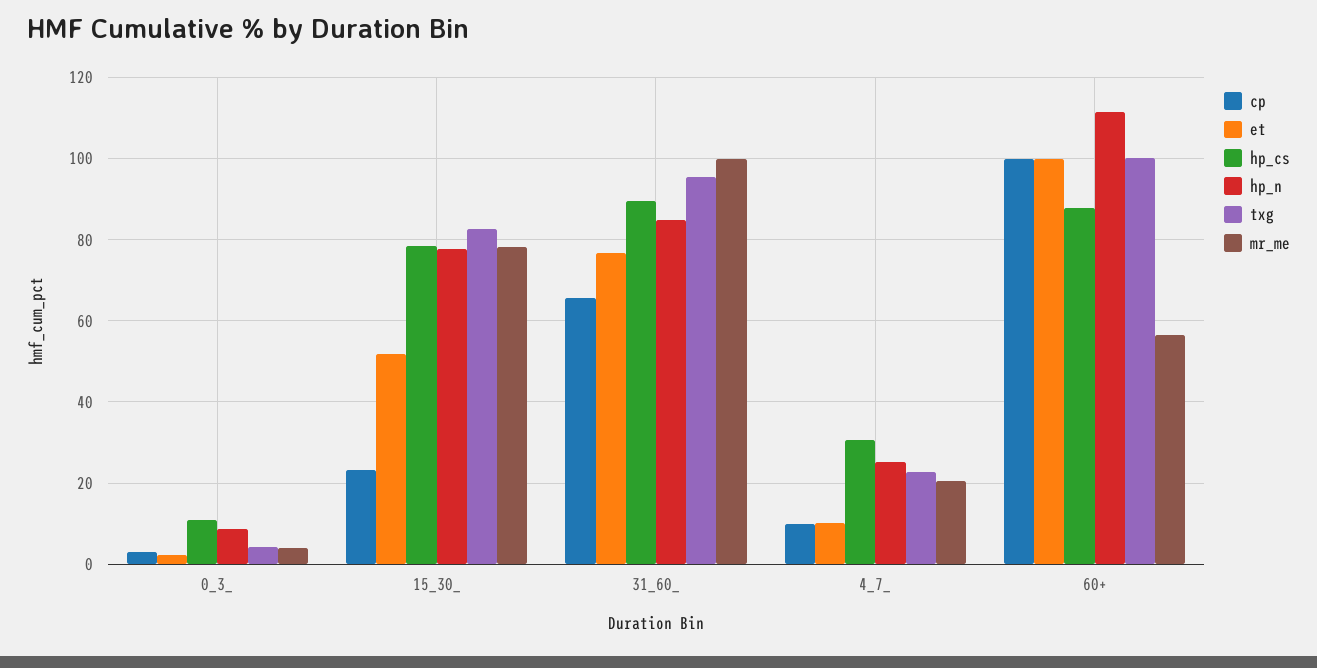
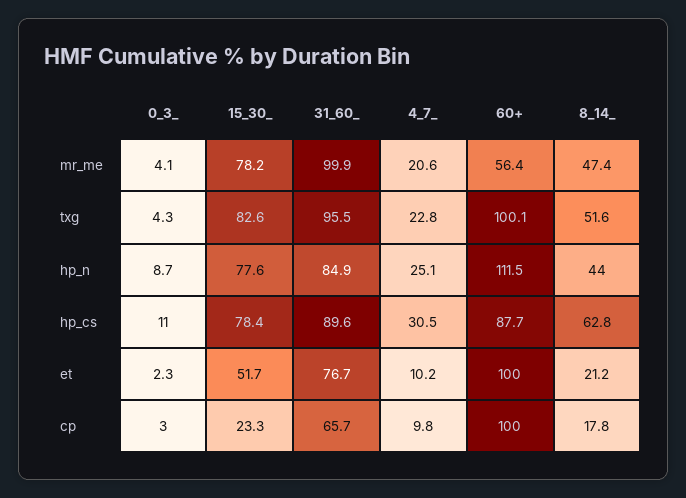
  {
    "cp": {
      "0_3_": 3,
      "15_30_": 23.3,
      "31_60_": 65.7,
      "4_7_": 9.8,
-     "60+": 100
+     "60+": 100,
+     "8_14_": 17.8
    },
    "et": {
      "0_3_": 2.3,
      "15_30_": 51.7,
      "31_60_": 76.7,
      "4_7_": 10.2,
-     "60+": 100
+     "60+": 100,
+     "8_14_": 21.2
    },
    "hp_cs": {
      "0_3_": 11,
      "15_30_": 78.4,
      "31_60_": 89.6,
      "4_7_": 30.5,
-     "60+": 87.7
+     "60+": 87.7,
+     "8_14_": 62.8
    },
    "hp_n": {
      "0_3_": 8.7,
      "15_30_": 77.6,
      "31_60_": 84.9,
      "4_7_": 25.1,
-     "60+": 111.5
+     "60+": 111.5,
+     "8_14_": 44
    },
    "txg": {
      "0_3_": 4.3,
      "15_30_": 82.6,
      "31_60_": 95.5,
      "4_7_": 22.8,
-     "60+": 100.1
+     "60+": 100.1,
+     "8_14_": 51.6
    },
    "mr_me": {
      "0_3_": 4.1,
      "15_30_": 78.2,
      "31_60_": 99.9,
      "4_7_": 20.6,
-     "60+": 56.4
+     "60+": 56.4,
+     "8_14_": 47.4
    }
  }

